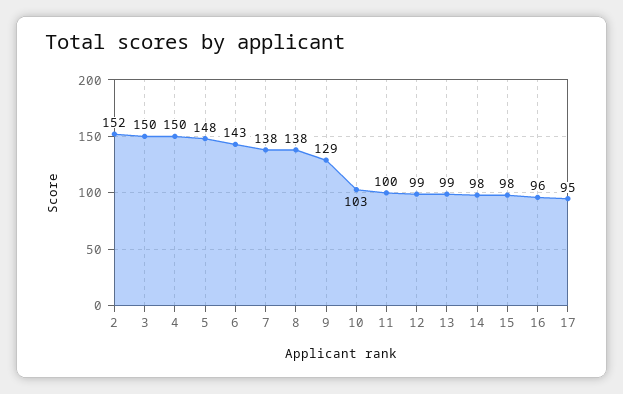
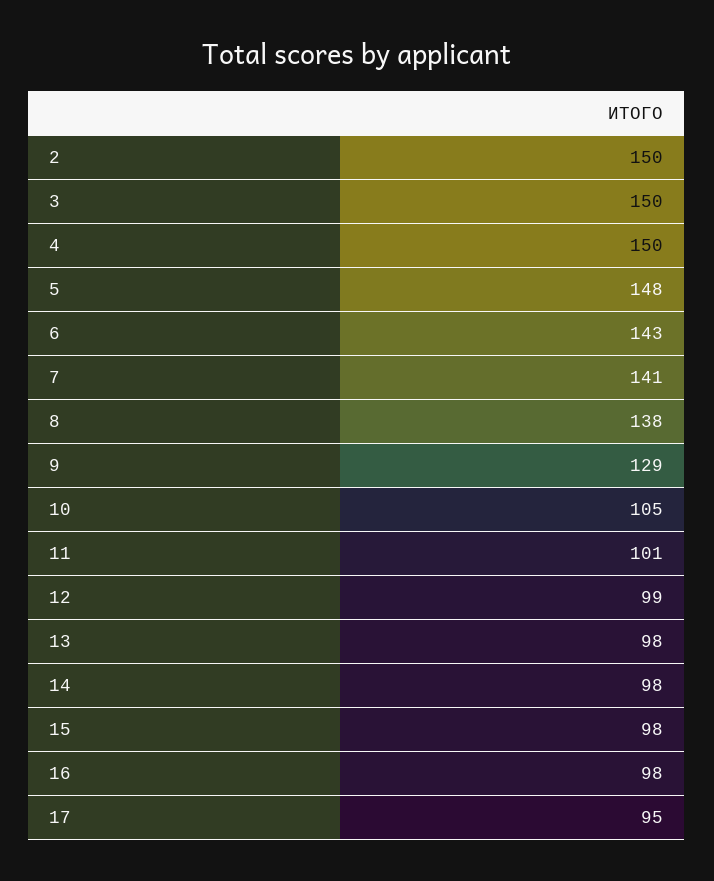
  {
-   "2": 152,
+   "2": 150,
    "3": 150,
    "4": 150,
    "5": 148,
    "6": 143,
-   "7": 138,
+   "7": 141,
    "8": 138,
    "9": 129,
-   "10": 103,
+   "10": 105,
-   "11": 100,
+   "11": 101,
    "12": 99,
-   "13": 99,
+   "13": 98,
    "14": 98,
    "15": 98,
-   "16": 96,
+   "16": 98,
    "17": 95
  }

